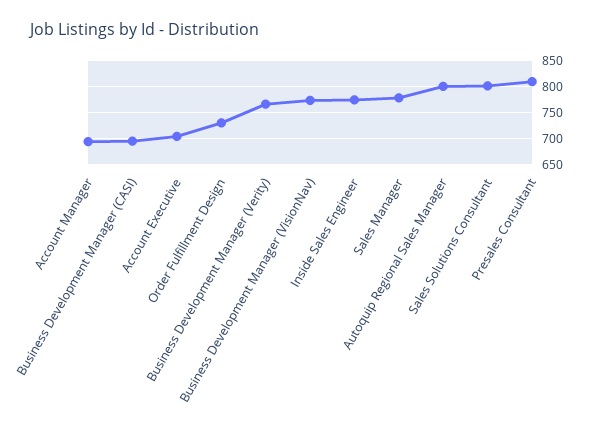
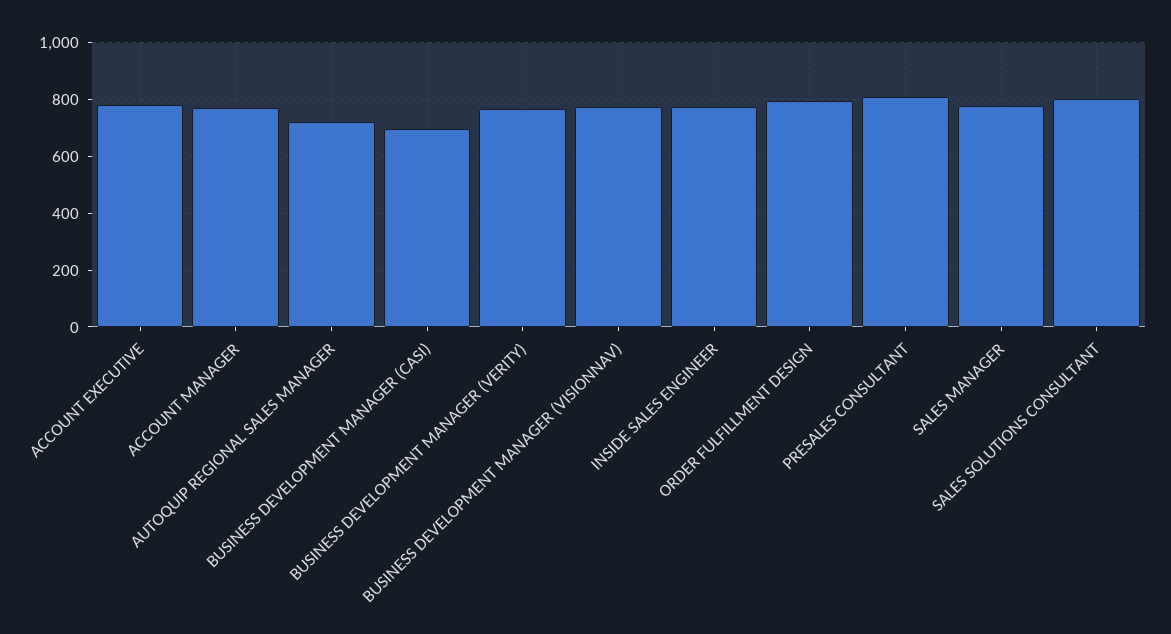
  {
-   "Account Manager": 700,
+   "Account Manager": 775,
    "Business Development Manager (CASI)": 700,
-   "Account Executive": 700,
+   "Account Executive": 775,
-   "Order Fulfillment Design": 725,
+   "Order Fulfillment Design": 800,
    "Business Development Manager (Verity)": 775,
    "Business Development Manager (VisionNav)": 775,
    "Inside Sales Engineer": 775,
    "Sales Manager": 775,
-   "Autoquip Regional Sales Manager": 800,
+   "Autoquip Regional Sales Manager": 725,
    "Sales Solutions Consultant": 800,
    "Presales Consultant": 800
  }

